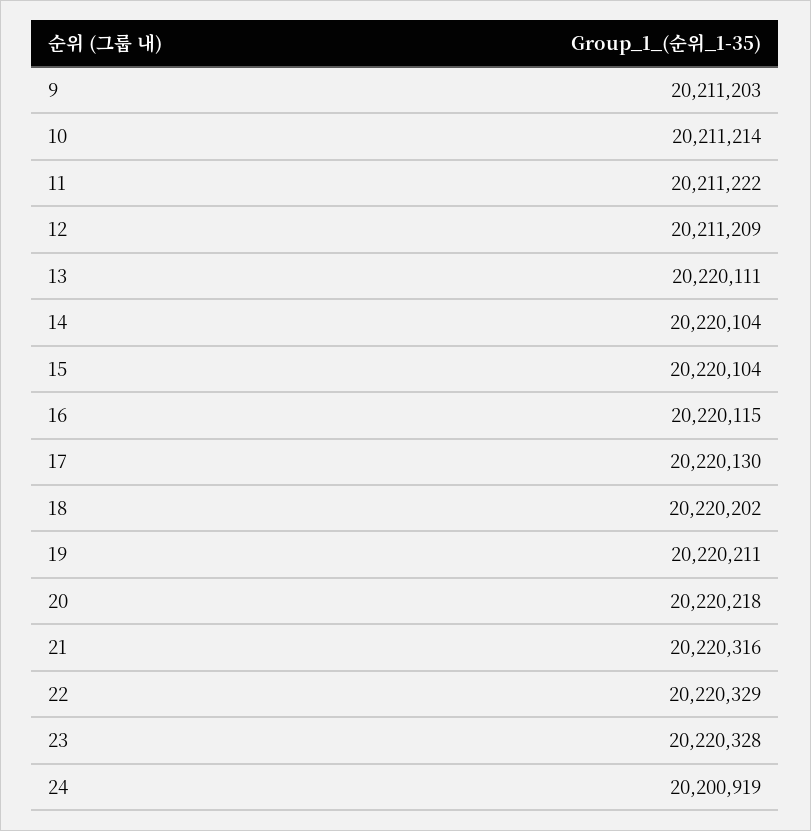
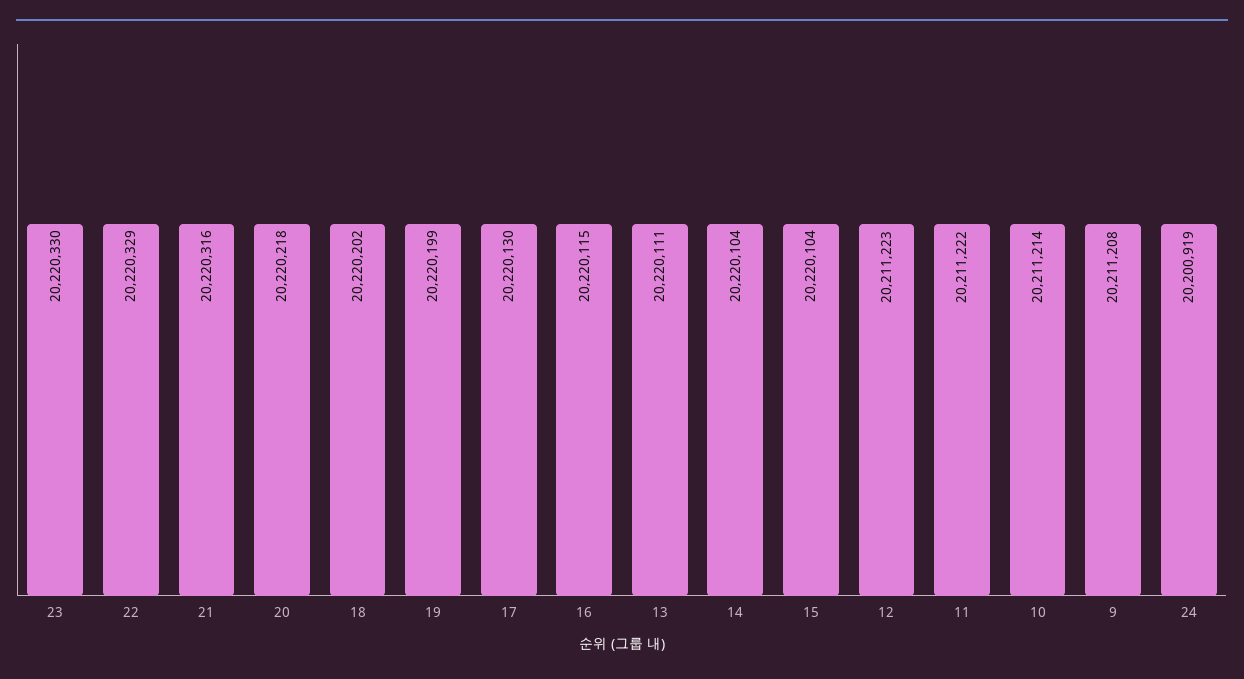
  {
-   "9": 20211203,
+   "9": 20211208,
    "10": 20211214,
    "11": 20211222,
-   "12": 20211209,
+   "12": 20211223,
    "13": 20220111,
    "14": 20220104,
    "15": 20220104,
    "16": 20220115,
    "17": 20220130,
    "18": 20220202,
-   "19": 20220211,
+   "19": 20220199,
    "20": 20220218,
    "21": 20220316,
    "22": 20220329,
-   "23": 20220328,
+   "23": 20220330,
    "24": 20200919
  }

